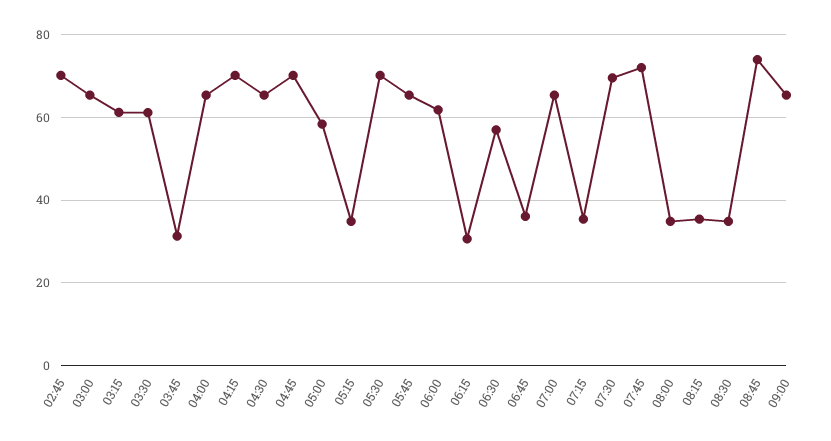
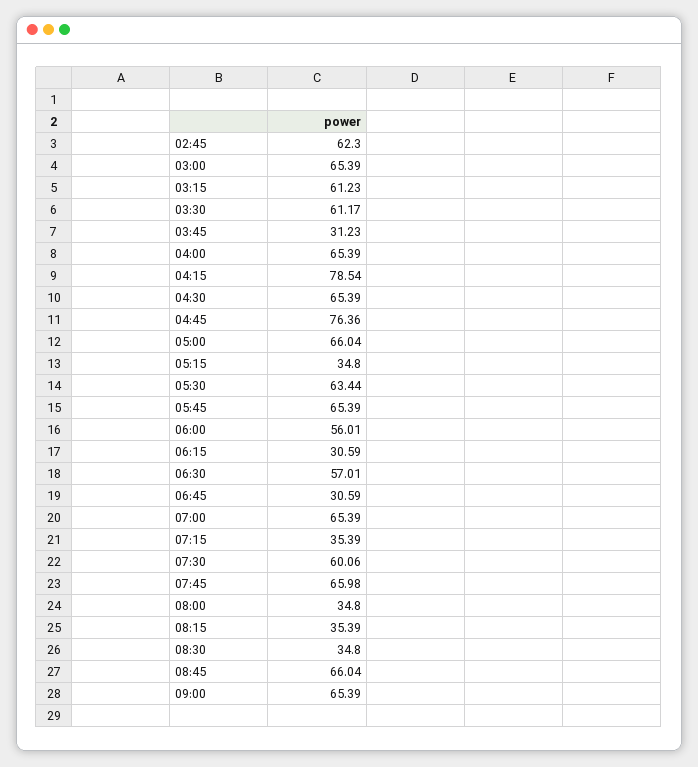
  {
-   "02:45": 70,
+   "02:45": 62.3,
    "03:00": 65.39,
    "03:15": 61.23,
    "03:30": 61.17,
    "03:45": 31.23,
    "04:00": 65.39,
-   "04:15": 70,
+   "04:15": 78.54,
    "04:30": 65.39,
-   "04:45": 70,
+   "04:45": 76.36,
-   "05:00": 58,
+   "05:00": 66.04,
    "05:15": 34.8,
-   "05:30": 70,
+   "05:30": 63.44,
    "05:45": 65.39,
-   "06:00": 62,
+   "06:00": 56.01,
    "06:15": 30.59,
    "06:30": 57.01,
-   "06:45": 36,
+   "06:45": 30.59,
    "07:00": 65.39,
    "07:15": 35.39,
-   "07:30": 70,
+   "07:30": 60.06,
-   "07:45": 72,
+   "07:45": 65.98,
    "08:00": 34.8,
    "08:15": 35.39,
    "08:30": 34.8,
-   "08:45": 74,
+   "08:45": 66.04,
    "09:00": 65.39
  }

